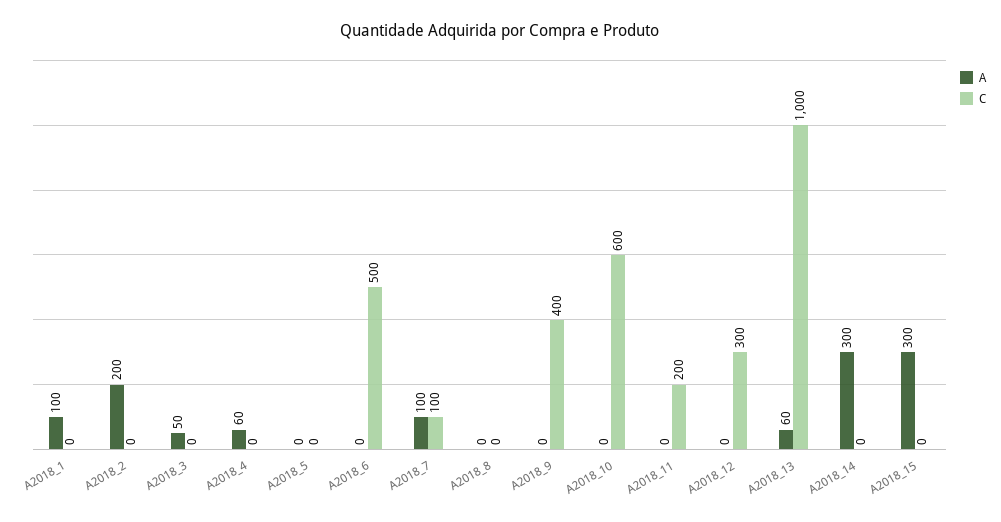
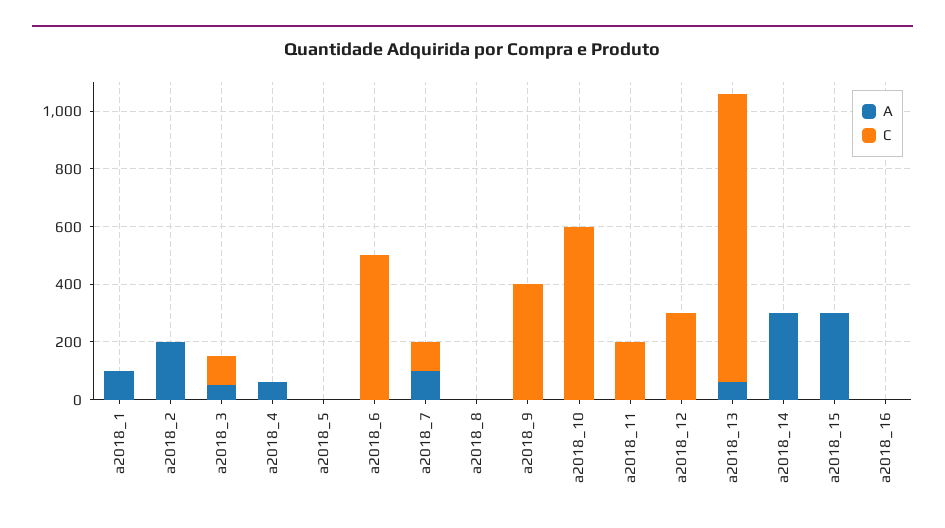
  {
    "A": {
      "A2018_1": 100,
      "A2018_2": 200,
      "A2018_3": 50,
      "A2018_4": 60,
      "A2018_5": 0,
      "A2018_6": 0,
      "A2018_7": 100,
      "A2018_8": 0,
      "A2018_9": 0,
      "A2018_10": 0,
      "A2018_11": 0,
      "A2018_12": 0,
      "A2018_13": 60,
      "A2018_14": 300,
-     "A2018_15": 300
+     "A2018_15": 300,
+     "a2018_16": 0
    },
    "C": {
      "A2018_1": 0,
      "A2018_2": 0,
-     "A2018_3": 0,
+     "A2018_3": 100,
      "A2018_4": 0,
      "A2018_5": 0,
      "A2018_6": 500,
      "A2018_7": 100,
      "A2018_8": 0,
      "A2018_9": 400,
      "A2018_10": 600,
      "A2018_11": 200,
      "A2018_12": 300,
      "A2018_13": 1000,
      "A2018_14": 0,
-     "A2018_15": 0
+     "A2018_15": 0,
+     "a2018_16": 0
    }
  }

